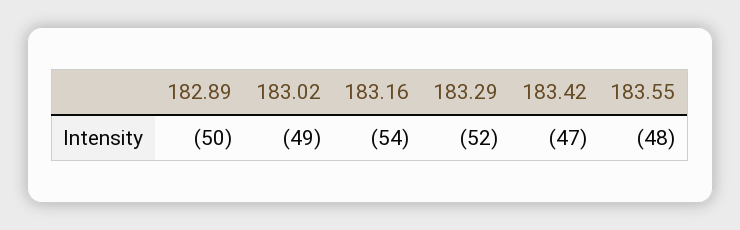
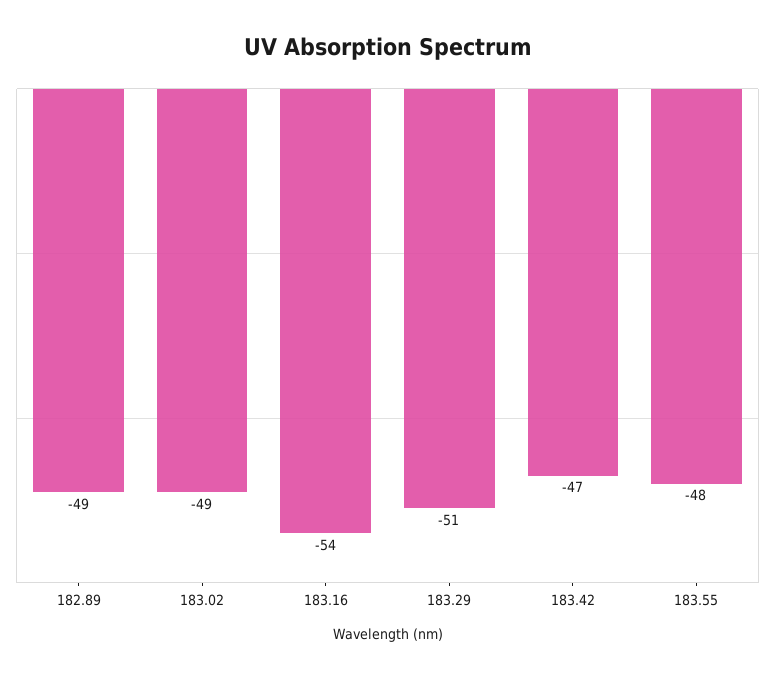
  {
-   "182.89": -50,
+   "182.89": -49,
    "183.02": -49,
    "183.16": -54,
-   "183.29": -52,
+   "183.29": -51,
    "183.42": -47,
    "183.55": -48
  }

